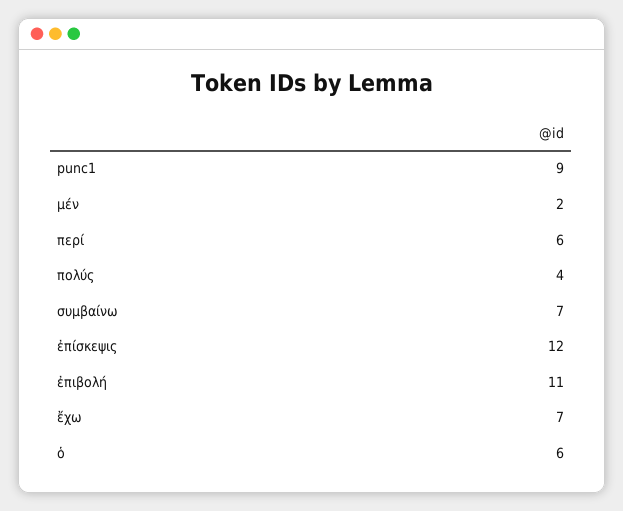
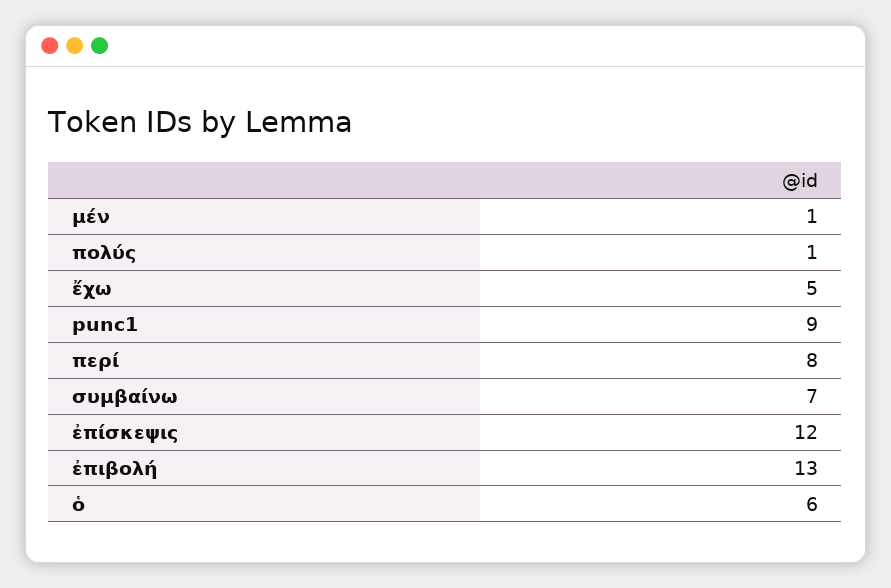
  {
    "punc1": 9,
-   "μέν": 2,
+   "μέν": 1,
-   "περί": 6,
+   "περί": 8,
-   "πολύς": 4,
+   "πολύς": 1,
    "συμβαίνω": 7,
    "ἐπίσκεψις": 12,
-   "ἐπιβολή": 11,
+   "ἐπιβολή": 13,
-   "ἔχω": 7,
+   "ἔχω": 5,
    "ὁ": 6
  }

